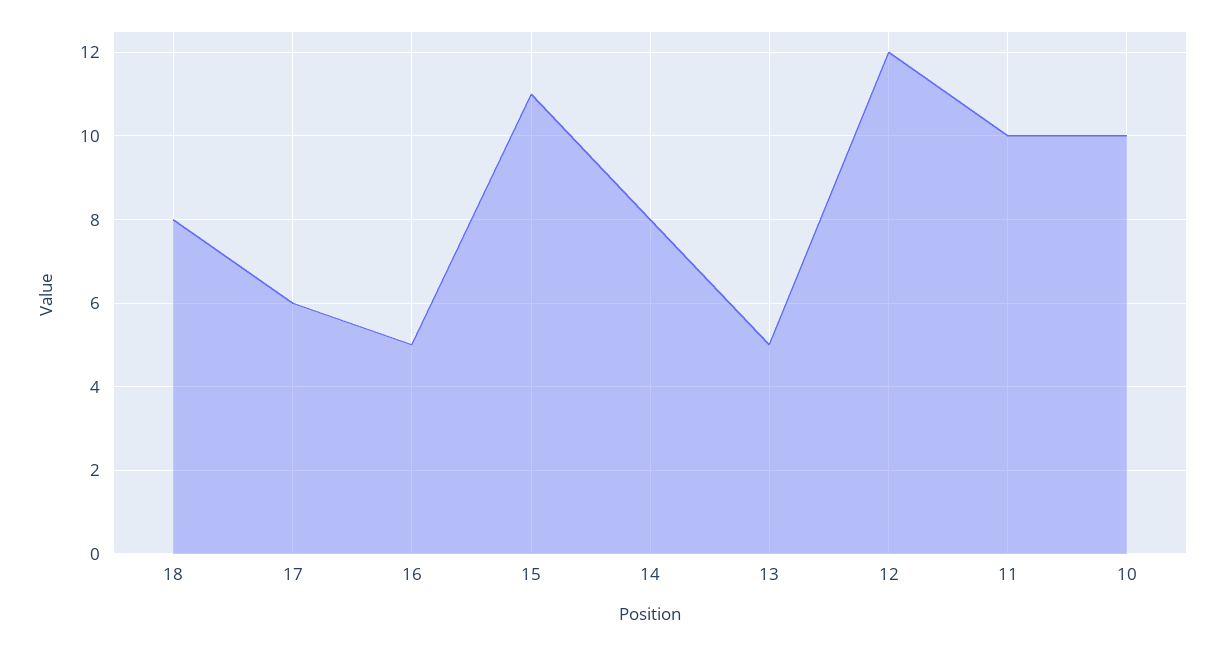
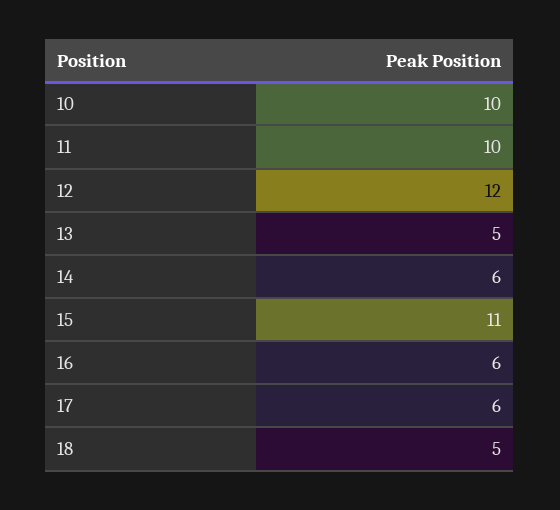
  {
-   "18": 8,
+   "18": 5,
    "17": 6,
-   "16": 5,
+   "16": 6,
    "15": 11,
-   "14": 8,
+   "14": 6,
    "13": 5,
    "12": 12,
    "11": 10,
    "10": 10
  }

